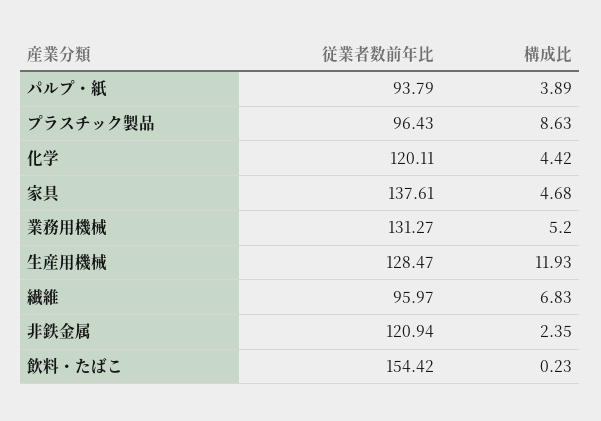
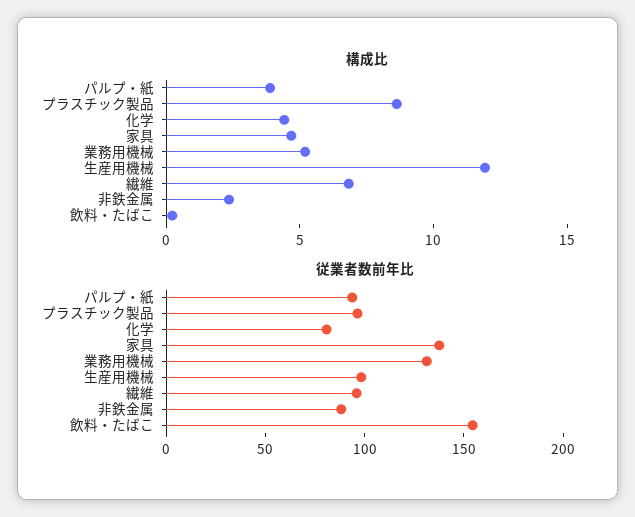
  {
    "従業者数前年比": {
      "パルプ・紙": 93.79,
      "プラスチック製品": 96.43,
-     "化学": 120.11,
+     "化学": 80,
      "家具": 137.61,
      "業務用機械": 131.27,
-     "生産用機械": 128.47,
+     "生産用機械": 100,
      "繊維": 95.97,
-     "非鉄金属": 120.94,
+     "非鉄金属": 90,
      "飲料・たばこ": 154.42
    },
    "構成比": {
      "パルプ・紙": 3.89,
      "プラスチック製品": 8.63,
      "化学": 4.42,
      "家具": 4.68,
      "業務用機械": 5.2,
      "生産用機械": 11.93,
      "繊維": 6.83,
      "非鉄金属": 2.35,
      "飲料・たばこ": 0.23
    }
  }

